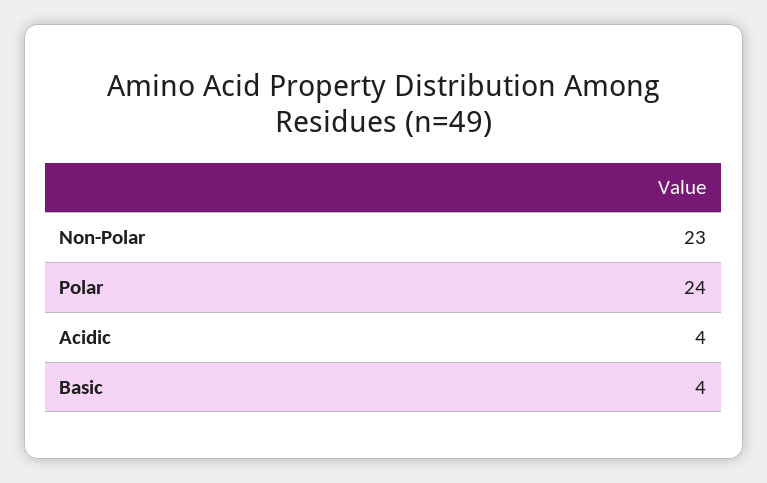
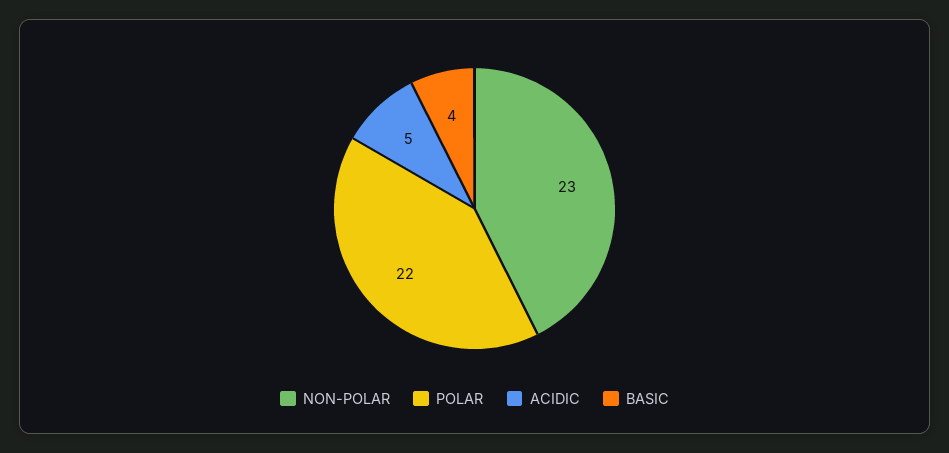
  {
    "Non-Polar": 23,
-   "Polar": 24,
+   "Polar": 22,
-   "Acidic": 4,
+   "Acidic": 5,
    "Basic": 4
  }

